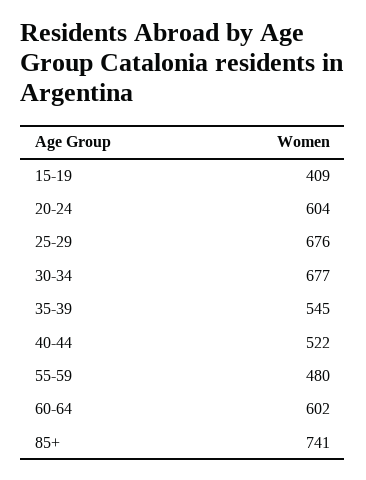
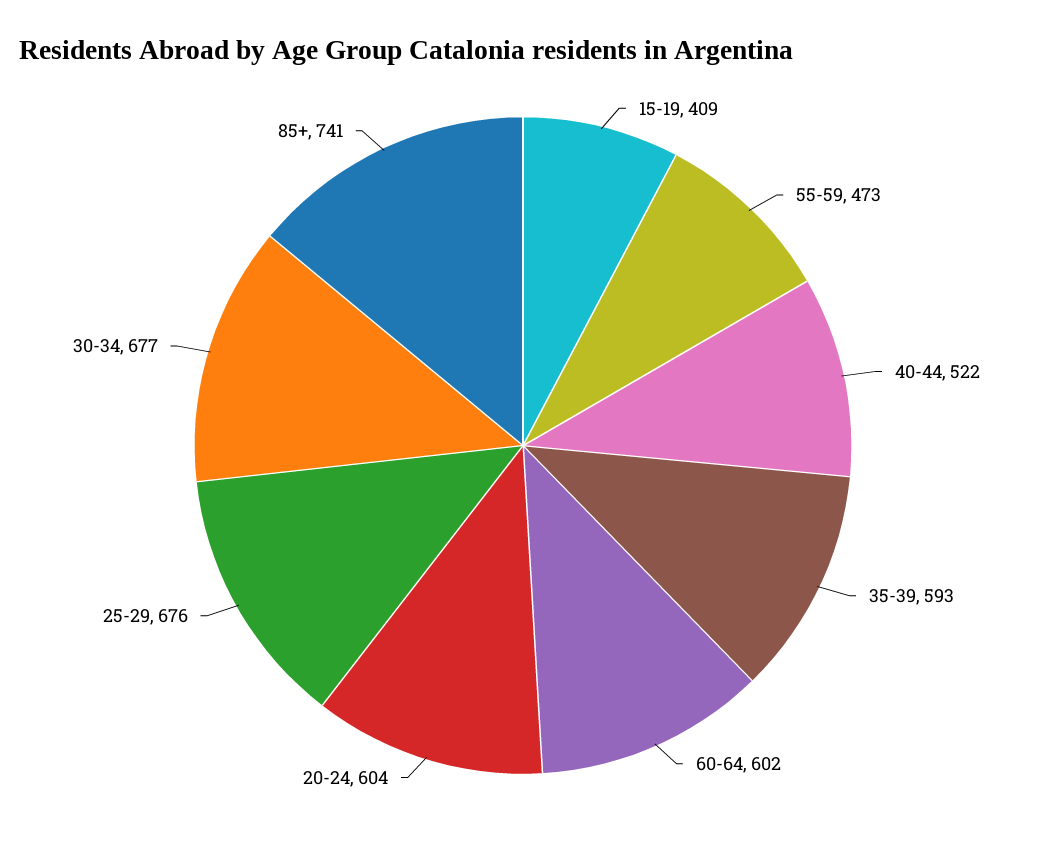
  {
    "15-19": 409,
    "20-24": 604,
    "25-29": 676,
    "30-34": 677,
-   "35-39": 545,
+   "35-39": 593,
    "40-44": 522,
-   "55-59": 480,
+   "55-59": 473,
    "60-64": 602,
    "85+": 741
  }

